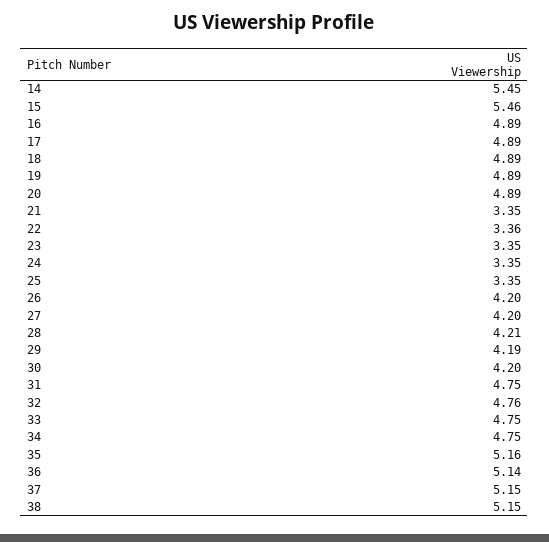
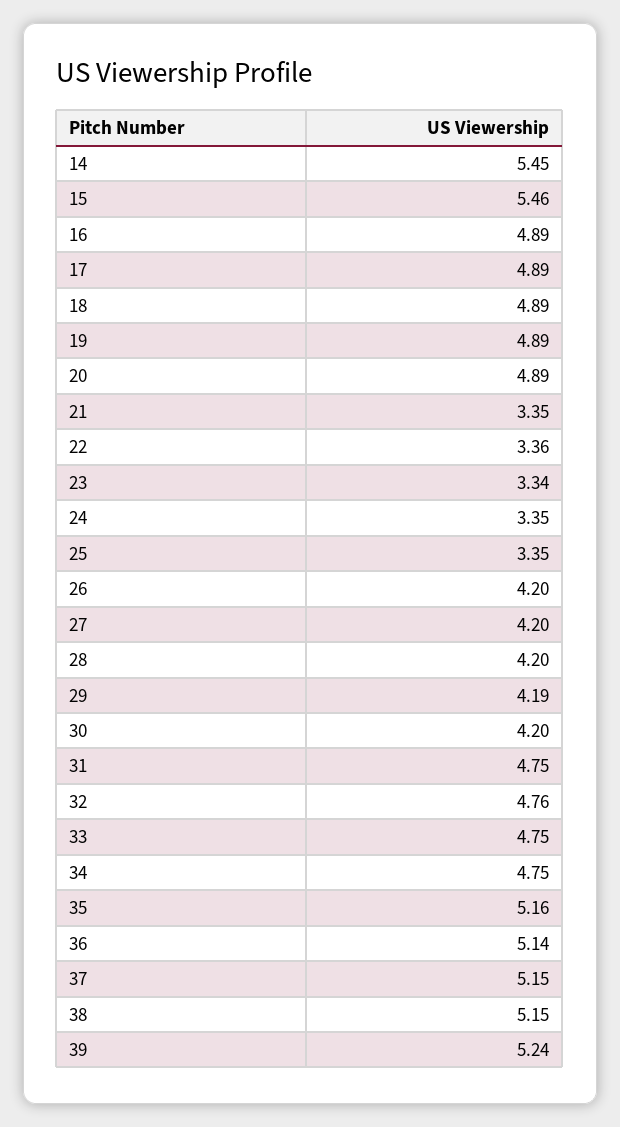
  {
    "14": 5.45,
    "15": 5.46,
    "16": 4.89,
    "17": 4.89,
    "18": 4.89,
    "19": 4.89,
    "20": 4.89,
    "21": 3.35,
    "22": 3.36,
-   "23": 3.35,
+   "23": 3.34,
    "24": 3.35,
    "25": 3.35,
    "26": 4.2,
    "27": 4.2,
-   "28": 4.21,
+   "28": 4.2,
    "29": 4.19,
    "30": 4.2,
    "31": 4.75,
    "32": 4.76,
    "33": 4.75,
    "34": 4.75,
    "35": 5.16,
    "36": 5.14,
    "37": 5.15,
-   "38": 5.15
+   "38": 5.15,
+   "39": 5.24
  }

